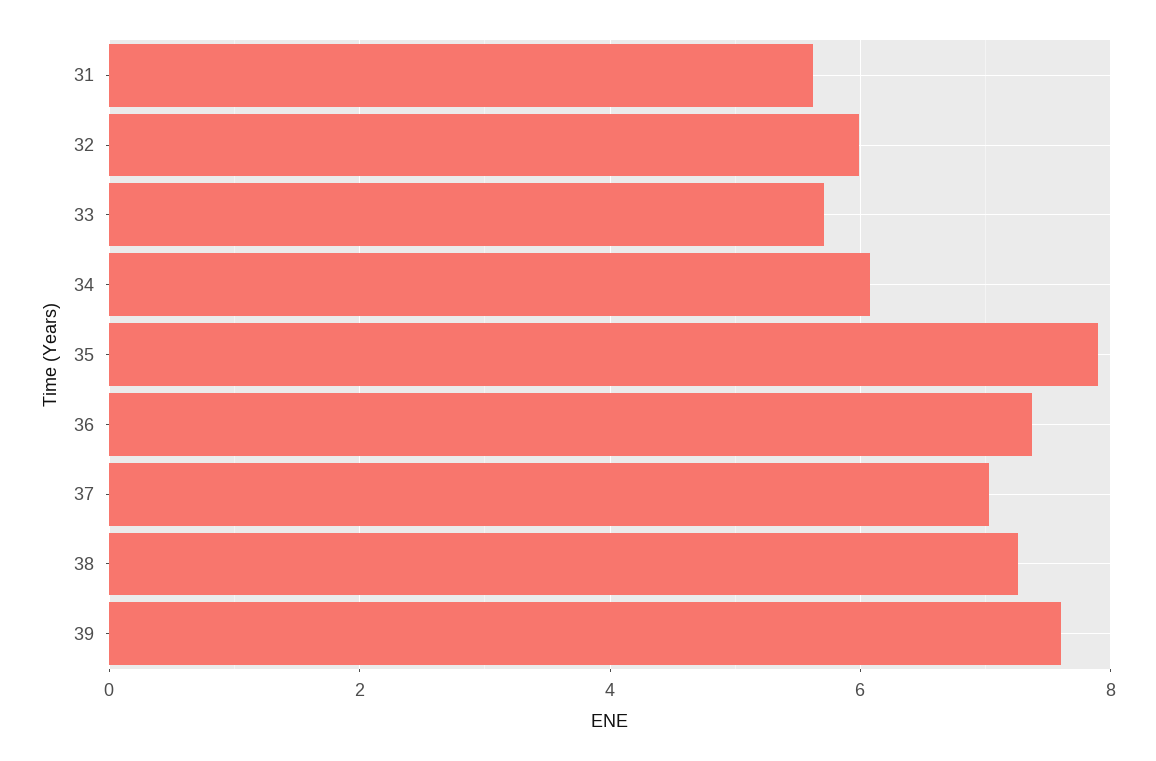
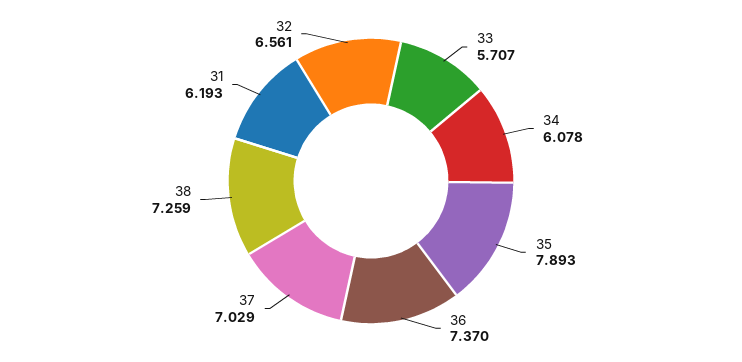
  {
-   "31": 5.6,
+   "31": 6.193,
-   "32": 6,
+   "32": 6.561,
    "33": 5.707,
    "34": 6.078,
    "35": 7.893,
    "36": 7.37,
    "37": 7.029,
-   "38": 7.259,
+   "38": 7.259
-   "39": 7.6
  }

